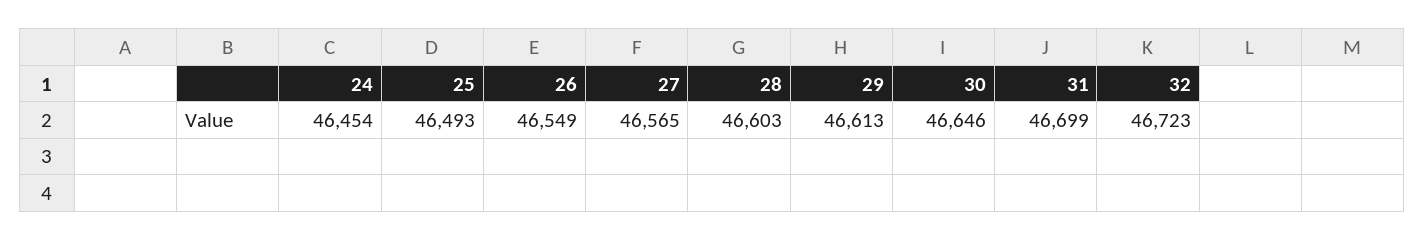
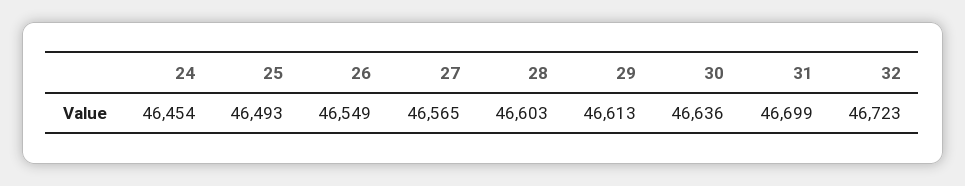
  {
    "24": 46454,
    "25": 46493,
    "26": 46549,
    "27": 46565,
    "28": 46603,
    "29": 46613,
-   "30": 46646,
+   "30": 46636,
    "31": 46699,
    "32": 46723
  }

